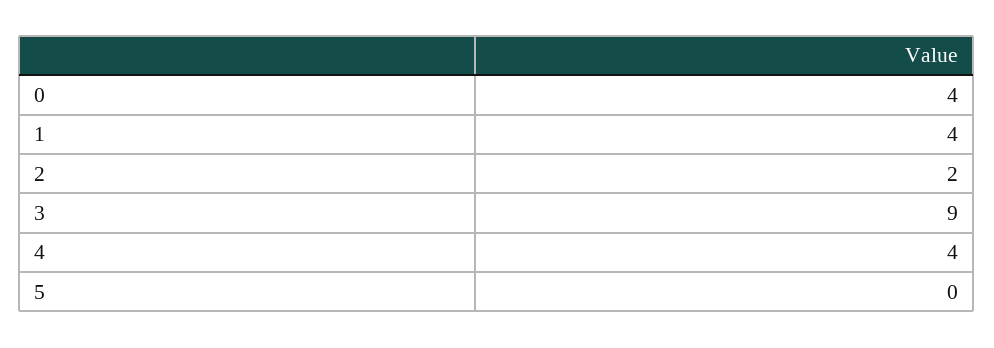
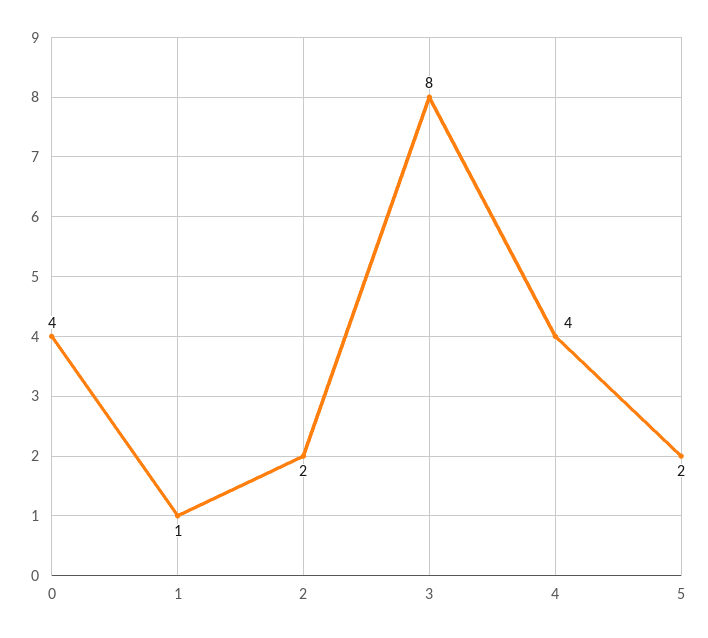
  {
    "0": 4,
-   "1": 4,
+   "1": 1,
    "2": 2,
-   "3": 9,
+   "3": 8,
    "4": 4,
-   "5": 0
+   "5": 2
  }

